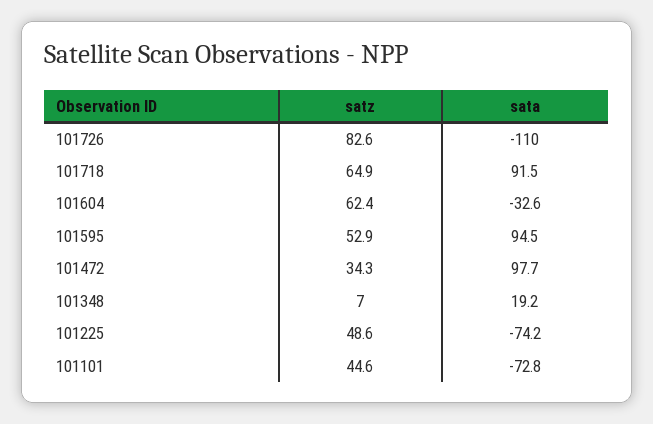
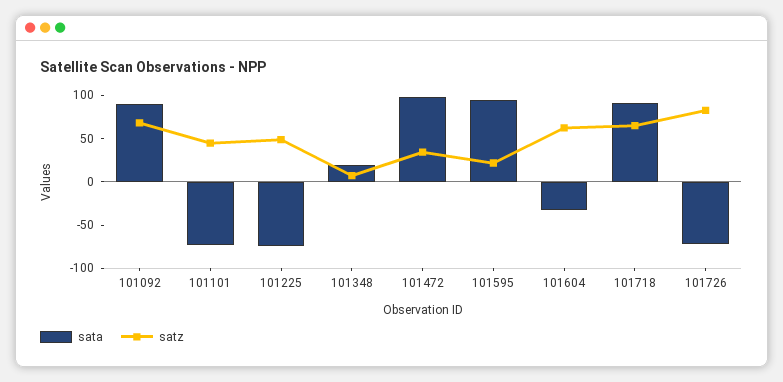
  {
    "satz": {
      "101726": 82.6,
      "101718": 64.9,
      "101604": 62.4,
-     "101595": 52.9,
+     "101595": 20,
      "101472": 34.3,
      "101348": 7,
      "101225": 48.6,
-     "101101": 44.6
+     "101101": 44.6,
+     "101092": 70
    },
    "sata": {
-     "101726": -110,
+     "101726": -70,
      "101718": 91.5,
      "101604": -32.6,
      "101595": 94.5,
      "101472": 97.7,
      "101348": 19.2,
      "101225": -74.2,
-     "101101": -72.8
+     "101101": -72.8,
+     "101092": 90
    }
  }

